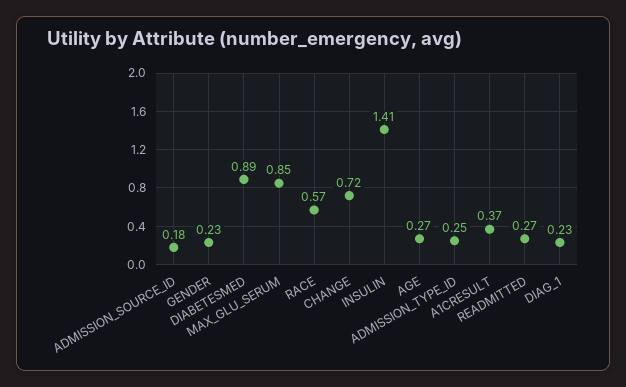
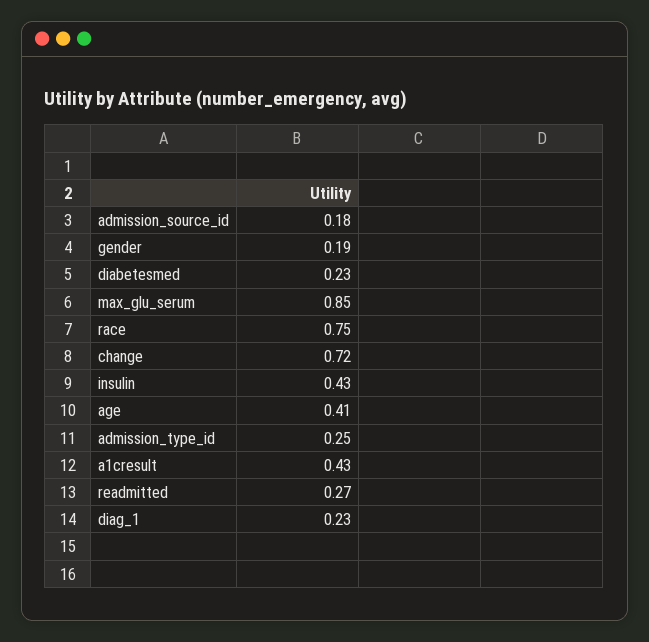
  {
    "ADMISSION_SOURCE_ID": 0.18,
-   "GENDER": 0.23,
+   "GENDER": 0.19,
-   "DIABETESMED": 0.89,
+   "DIABETESMED": 0.23,
    "MAX_GLU_SERUM": 0.85,
-   "RACE": 0.57,
+   "RACE": 0.75,
    "CHANGE": 0.72,
-   "INSULIN": 1.41,
+   "INSULIN": 0.43,
-   "AGE": 0.27,
+   "AGE": 0.41,
    "ADMISSION_TYPE_ID": 0.25,
-   "A1CRESULT": 0.37,
+   "A1CRESULT": 0.43,
    "READMITTED": 0.27,
    "DIAG_1": 0.23
  }

